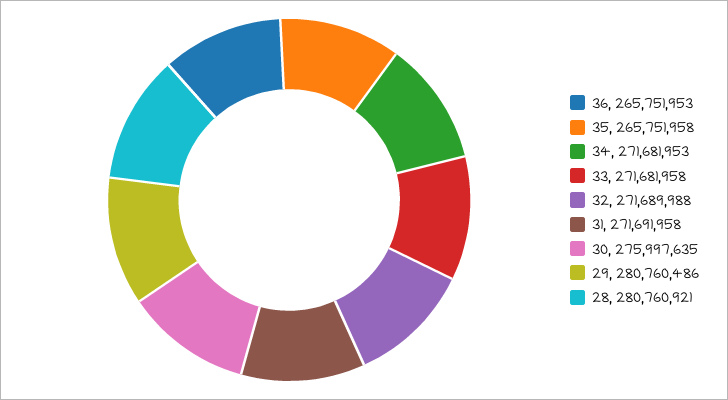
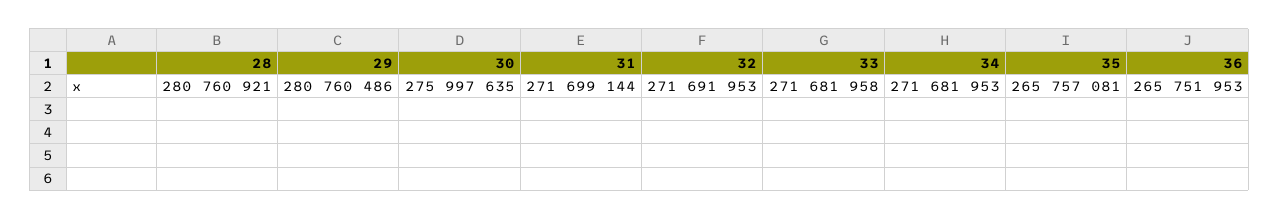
  {
    "36": 265751953,
-   "35": 265751958,
+   "35": 265757081,
    "34": 271681953,
    "33": 271681958,
-   "32": 271689988,
+   "32": 271691953,
-   "31": 271691958,
+   "31": 271699144,
    "30": 275997635,
    "29": 280760486,
    "28": 280760921
  }

